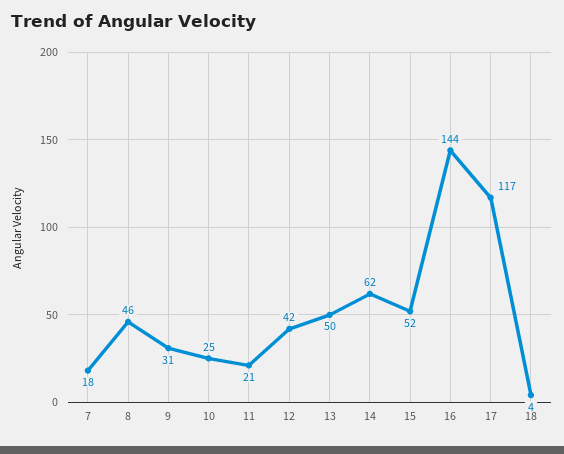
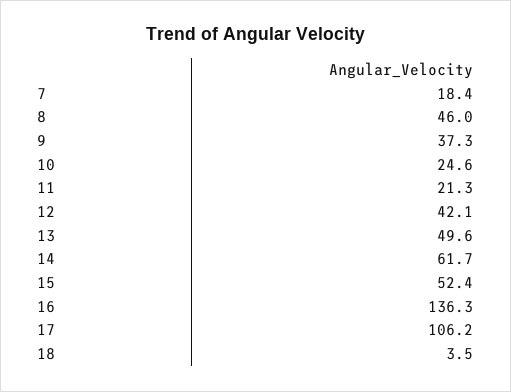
  {
    "7": 18.4,
    "8": 46,
-   "9": 31,
+   "9": 37.3,
    "10": 24.6,
    "11": 21.3,
    "12": 42.1,
    "13": 49.6,
    "14": 61.7,
    "15": 52.4,
-   "16": 144,
+   "16": 136.3,
-   "17": 117,
+   "17": 106.2,
    "18": 3.5
  }

